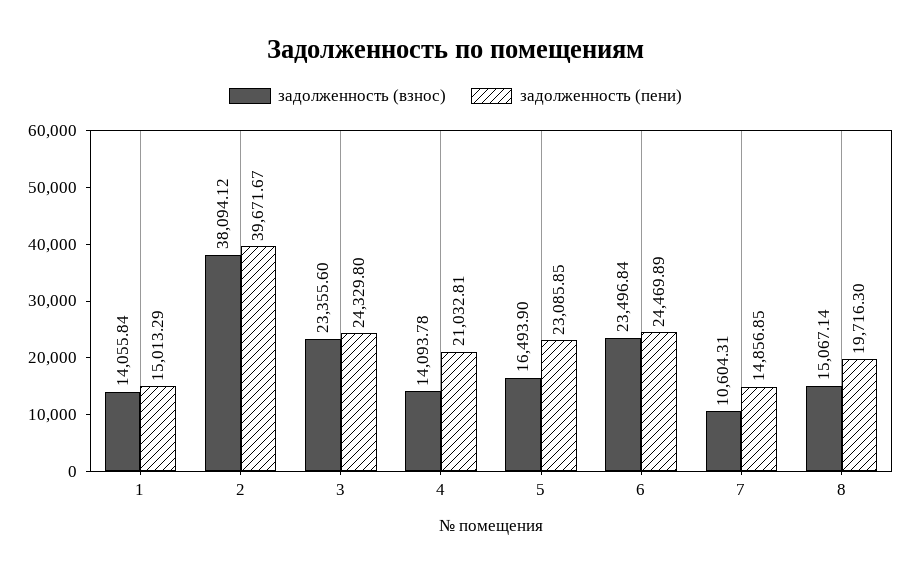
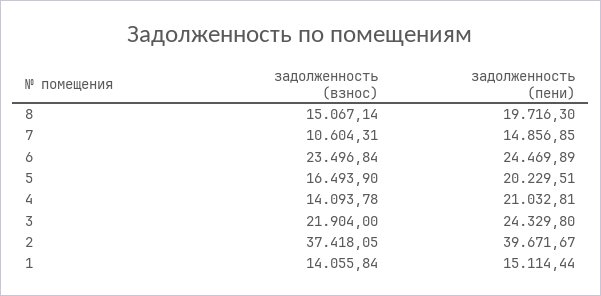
  {
    "задолженность (взнос)": {
      "1": 14055.84,
-     "2": 38094.12,
+     "2": 37418.05,
-     "3": 23355.6,
+     "3": 21904,
      "4": 14093.78,
      "5": 16493.9,
      "6": 23496.84,
      "7": 10604.31,
      "8": 15067.14
    },
    "задолженность (пени)": {
-     "1": 15013.29,
+     "1": 15114.44,
      "2": 39671.67,
      "3": 24329.8,
      "4": 21032.81,
-     "5": 23085.85,
+     "5": 20229.51,
      "6": 24469.89,
      "7": 14856.85,
      "8": 19716.3
    }
  }

